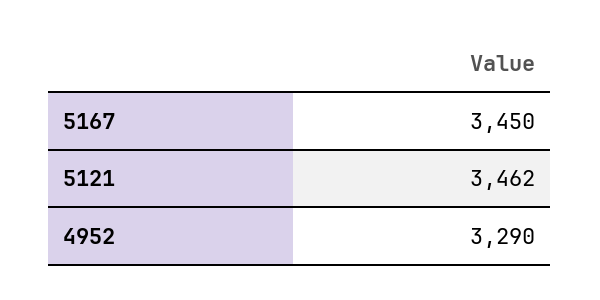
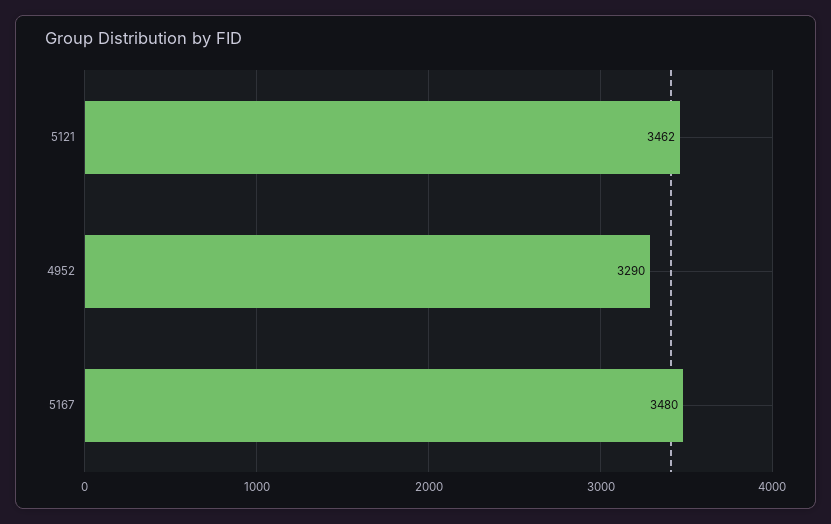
  {
-   "5167": 3450,
+   "5167": 3480,
    "5121": 3462,
    "4952": 3290
  }

